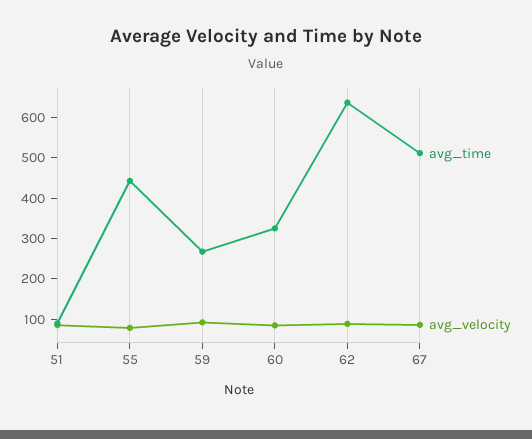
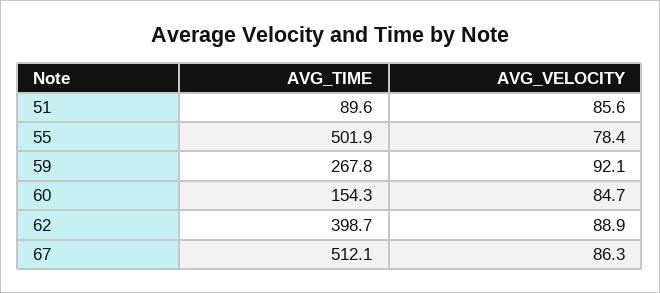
  {
    "avg_time": {
      "51": 89.6,
-     "55": 440,
+     "55": 501.9,
      "59": 267.8,
-     "60": 320,
+     "60": 154.3,
-     "62": 640,
+     "62": 398.7,
      "67": 512.1
    },
    "avg_velocity": {
      "51": 85.6,
      "55": 78.4,
      "59": 92.1,
      "60": 84.7,
      "62": 88.9,
      "67": 86.3
    }
  }

